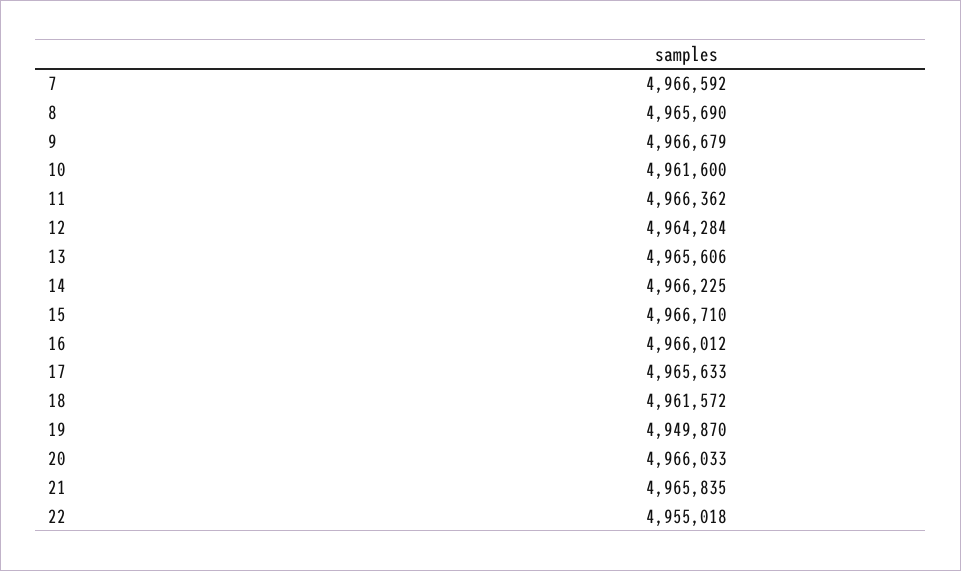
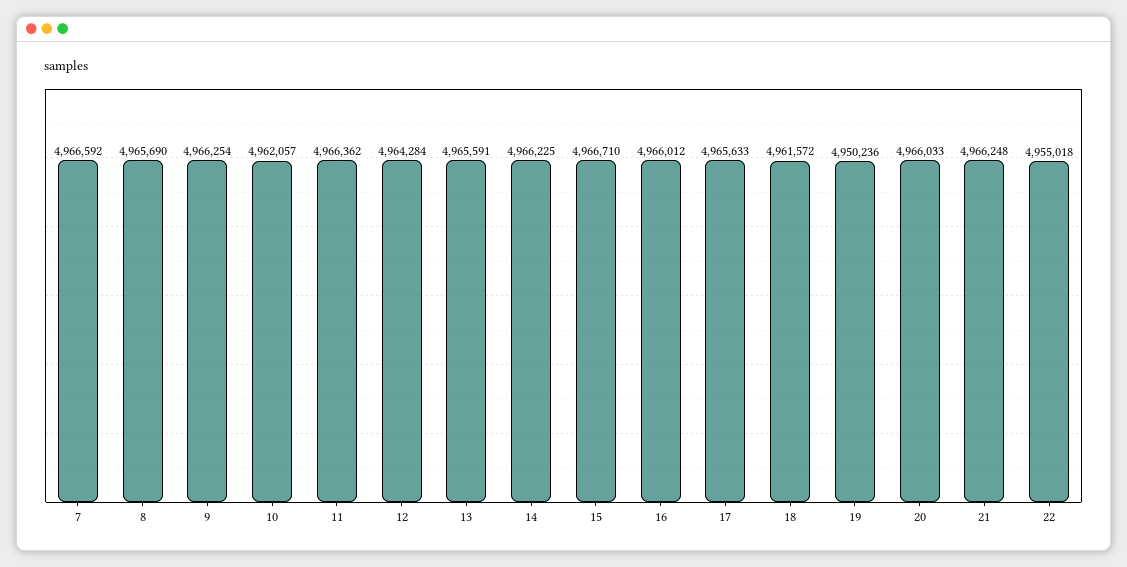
  {
    "7": 4966592,
    "8": 4965690,
-   "9": 4966679,
+   "9": 4966254,
-   "10": 4961600,
+   "10": 4962057,
    "11": 4966362,
    "12": 4964284,
-   "13": 4965606,
+   "13": 4965591,
    "14": 4966225,
    "15": 4966710,
    "16": 4966012,
    "17": 4965633,
    "18": 4961572,
-   "19": 4949870,
+   "19": 4950236,
    "20": 4966033,
-   "21": 4965835,
+   "21": 4966248,
    "22": 4955018
  }

